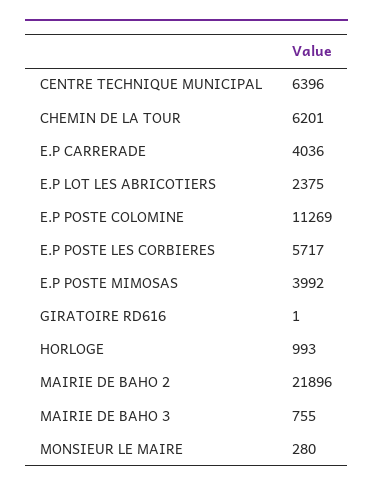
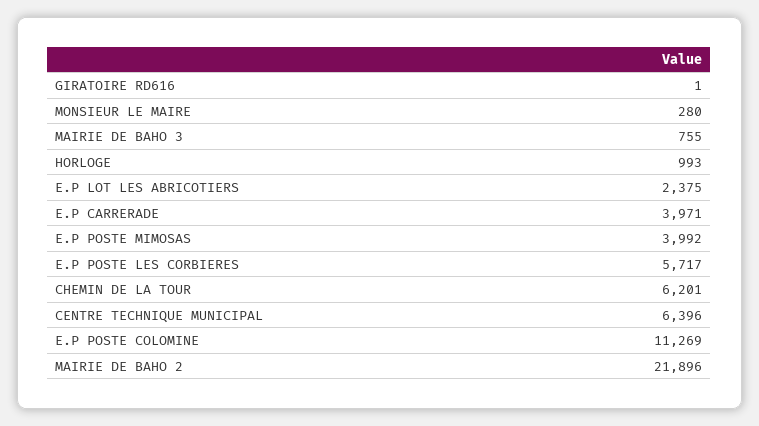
  {
    "CENTRE TECHNIQUE MUNICIPAL": 6396,
    "CHEMIN DE LA TOUR": 6201,
-   "E.P CARRERADE": 4036,
+   "E.P CARRERADE": 3971,
    "E.P LOT LES ABRICOTIERS": 2375,
    "E.P POSTE COLOMINE": 11269,
    "E.P POSTE LES CORBIERES": 5717,
    "E.P POSTE MIMOSAS": 3992,
    "GIRATOIRE RD616": 1,
    "HORLOGE": 993,
    "MAIRIE DE BAHO 2": 21896,
    "MAIRIE DE BAHO 3": 755,
    "MONSIEUR LE MAIRE": 280
  }

